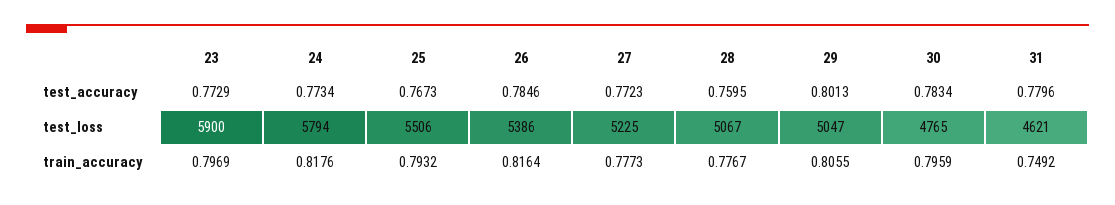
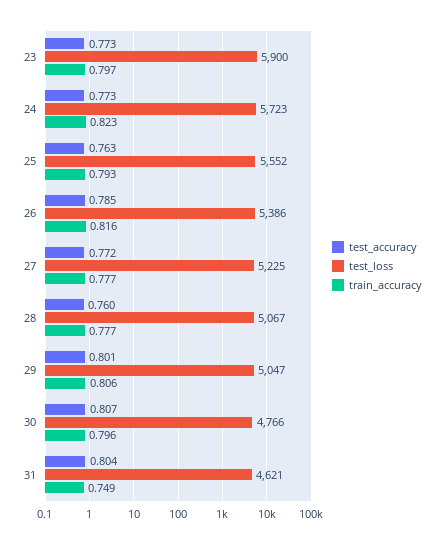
  {
    "test_accuracy": {
      "23": 0.7729,
      "24": 0.7734,
-     "25": 0.7673,
+     "25": 0.763,
      "26": 0.7846,
      "27": 0.7723,
      "28": 0.7595,
      "29": 0.8013,
-     "30": 0.7834,
+     "30": 0.807,
-     "31": 0.7796
+     "31": 0.804
    },
    "test_loss": {
      "23": 5900,
-     "24": 5794,
+     "24": 5723,
-     "25": 5506,
+     "25": 5552,
      "26": 5386,
      "27": 5225,
      "28": 5067,
      "29": 5047,
-     "30": 4765,
+     "30": 4766,
      "31": 4621
    },
    "train_accuracy": {
      "23": 0.7969,
-     "24": 0.8176,
+     "24": 0.823,
      "25": 0.7932,
      "26": 0.8164,
      "27": 0.7773,
      "28": 0.7767,
      "29": 0.8055,
      "30": 0.7959,
      "31": 0.7492
    }
  }

